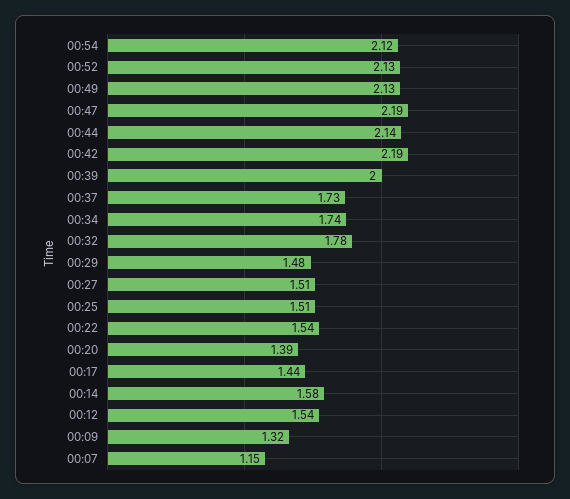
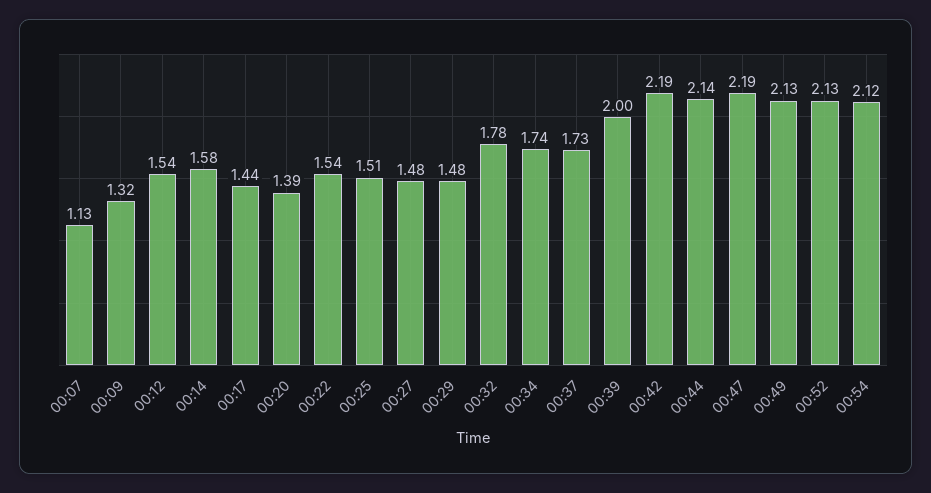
  {
    "00:54": 2.12,
    "00:52": 2.13,
    "00:49": 2.13,
    "00:47": 2.19,
    "00:44": 2.14,
    "00:42": 2.19,
    "00:39": 2,
    "00:37": 1.73,
    "00:34": 1.74,
    "00:32": 1.78,
    "00:29": 1.48,
-   "00:27": 1.51,
+   "00:27": 1.48,
    "00:25": 1.51,
    "00:22": 1.54,
    "00:20": 1.39,
    "00:17": 1.44,
    "00:14": 1.58,
    "00:12": 1.54,
    "00:09": 1.32,
-   "00:07": 1.15
+   "00:07": 1.13
  }

